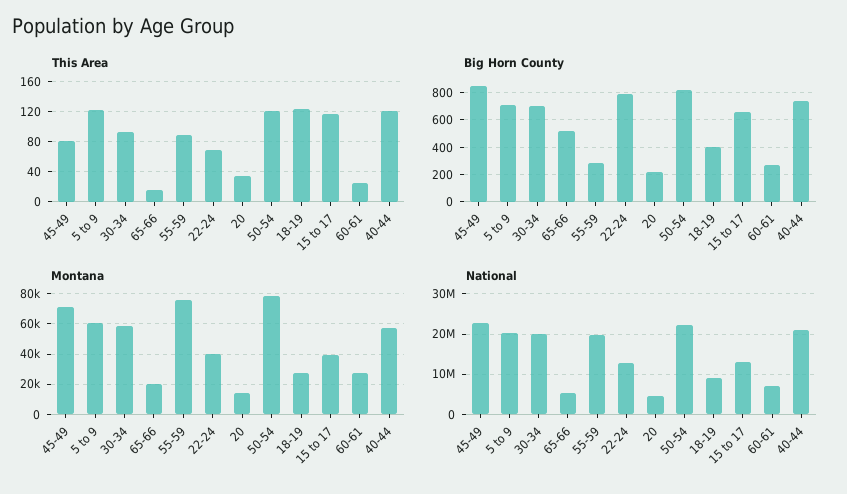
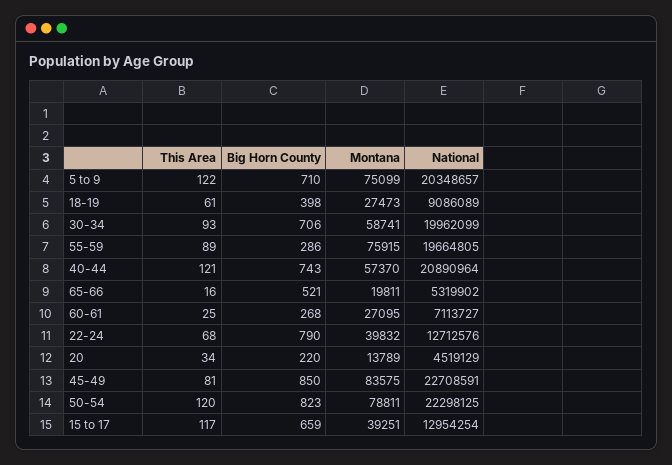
  {
    "This Area": {
      "45-49": 81,
      "5 to 9": 122,
      "30-34": 93,
      "65-66": 16,
      "55-59": 89,
      "22-24": 68,
      "20": 34,
      "50-54": 120,
-     "18-19": 120,
+     "18-19": 61,
      "15 to 17": 117,
      "60-61": 25,
      "40-44": 121
    },
    "Big Horn County": {
      "45-49": 850,
      "5 to 9": 710,
      "30-34": 706,
      "65-66": 521,
      "55-59": 286,
      "22-24": 790,
      "20": 220,
      "50-54": 823,
      "18-19": 398,
      "15 to 17": 659,
      "60-61": 268,
      "40-44": 743
    },
    "Montana": {
-     "45-49": 70000,
+     "45-49": 83575,
-     "5 to 9": 60000,
+     "5 to 9": 75099,
      "30-34": 58741,
      "65-66": 19811,
      "55-59": 75915,
      "22-24": 39832,
      "20": 13789,
      "50-54": 78811,
      "18-19": 27473,
      "15 to 17": 39251,
      "60-61": 27095,
      "40-44": 57370
    },
    "National": {
      "45-49": 22708591,
      "5 to 9": 20348657,
      "30-34": 19962099,
      "65-66": 5319902,
      "55-59": 19664805,
      "22-24": 12712576,
      "20": 4519129,
      "50-54": 22298125,
      "18-19": 9086089,
      "15 to 17": 12954254,
      "60-61": 7113727,
      "40-44": 20890964
    }
  }

